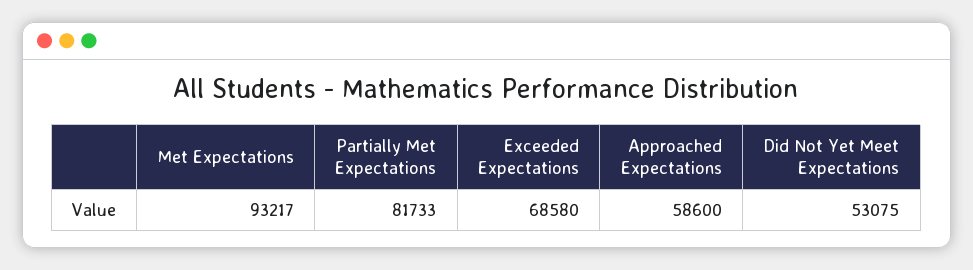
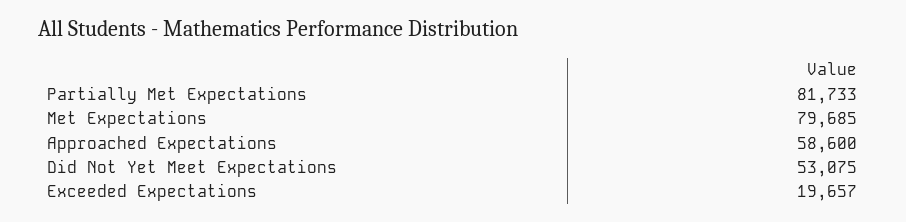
  {
-   "Met Expectations": 93217,
+   "Met Expectations": 79685,
    "Partially Met Expectations": 81733,
-   "Exceeded Expectations": 68580,
+   "Exceeded Expectations": 19657,
    "Approached Expectations": 58600,
    "Did Not Yet Meet Expectations": 53075
  }

